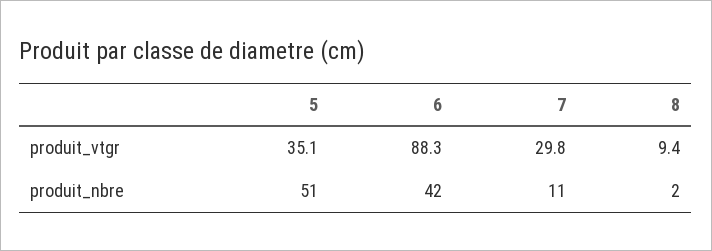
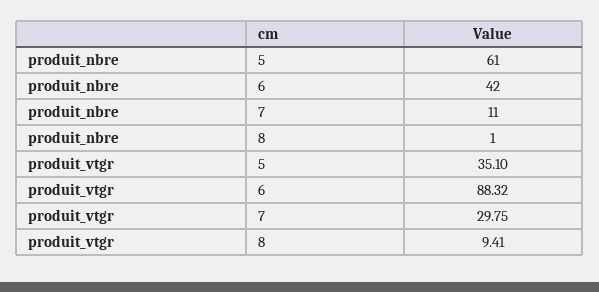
  {
    "5": {
      "produit_vtgr": 35.1,
-     "produit_nbre": 51
+     "produit_nbre": 61
    },
    "6": {
      "produit_vtgr": 88.32,
      "produit_nbre": 42
    },
    "7": {
      "produit_vtgr": 29.75,
      "produit_nbre": 11
    },
    "8": {
      "produit_vtgr": 9.41,
-     "produit_nbre": 2
+     "produit_nbre": 1
    }
  }

